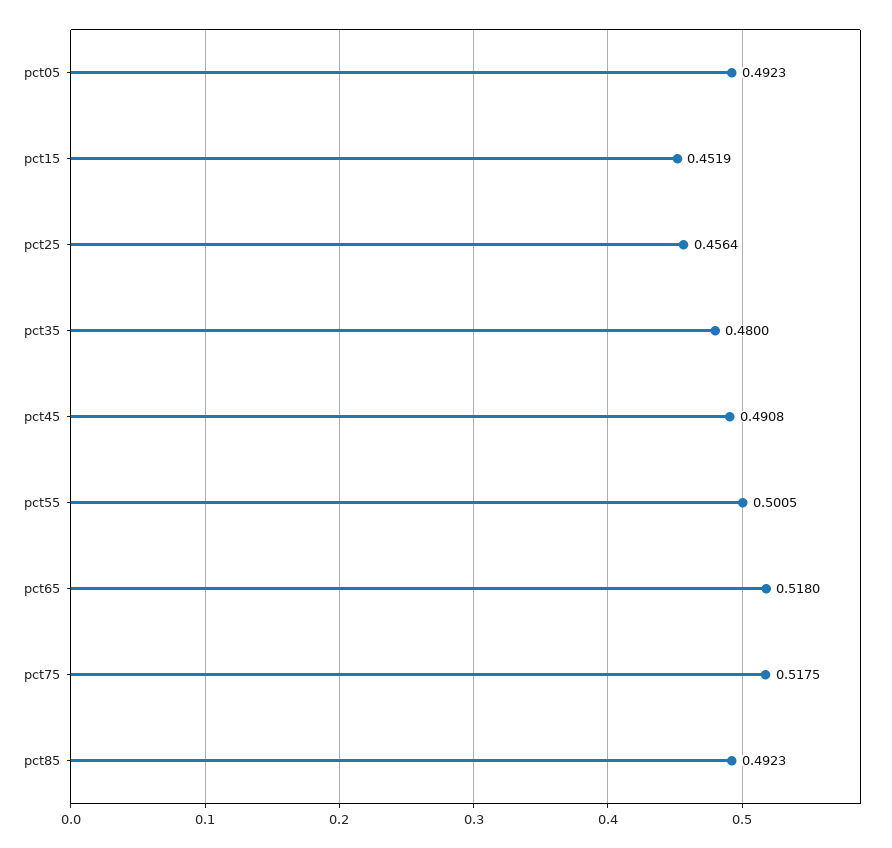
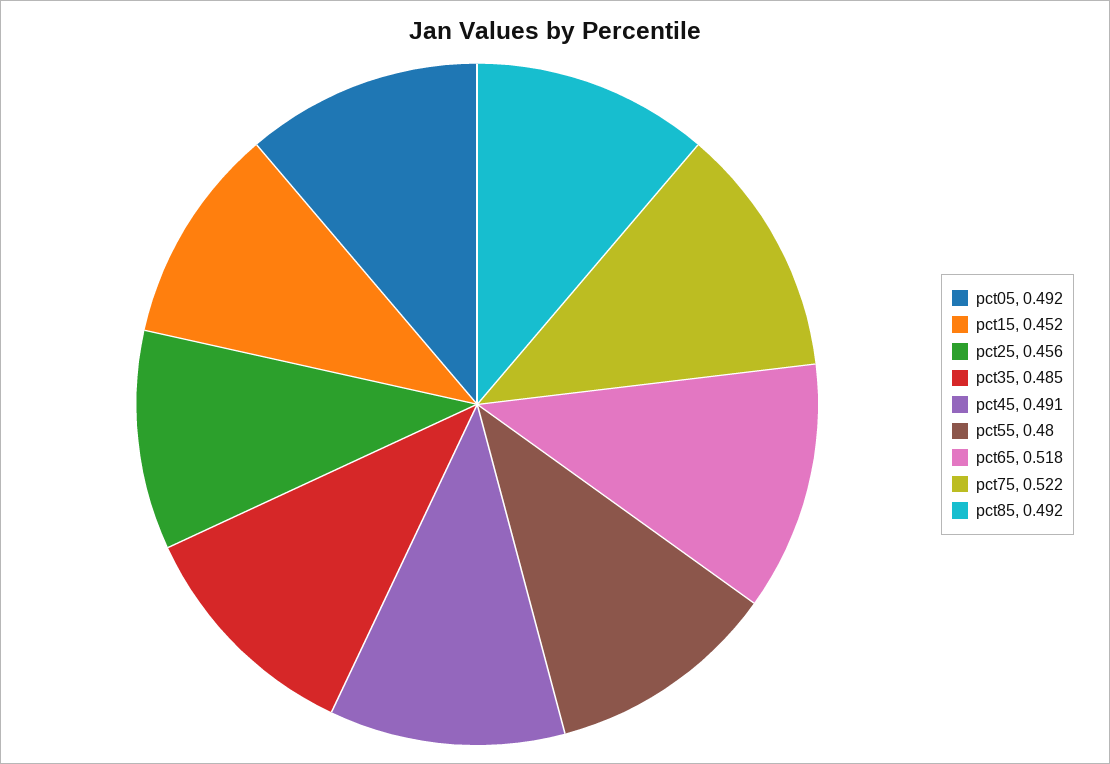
  {
    "pct05": 0.4923,
    "pct15": 0.4519,
    "pct25": 0.4564,
-   "pct35": 0.48,
+   "pct35": 0.485,
    "pct45": 0.4908,
-   "pct55": 0.5005,
+   "pct55": 0.48,
    "pct65": 0.518,
-   "pct75": 0.5175,
+   "pct75": 0.522,
    "pct85": 0.4923
  }

